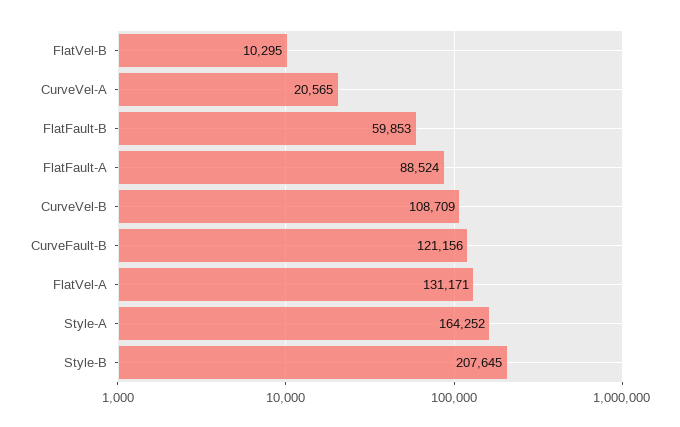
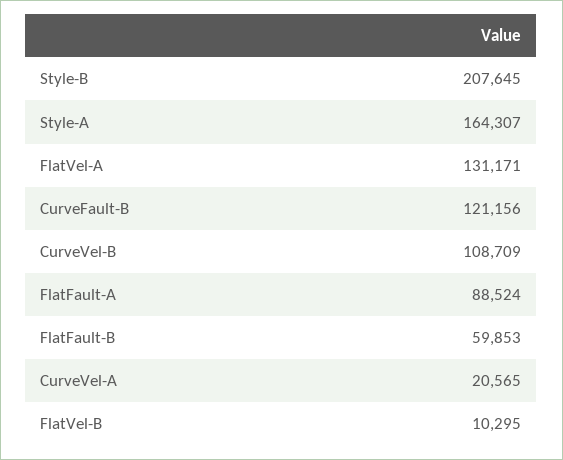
  {
    "FlatVel-B": 10295,
    "CurveVel-A": 20565,
    "FlatFault-B": 59853,
    "FlatFault-A": 88524,
    "CurveVel-B": 108709,
    "CurveFault-B": 121156,
    "FlatVel-A": 131171,
-   "Style-A": 164252,
+   "Style-A": 164307,
    "Style-B": 207645
  }

